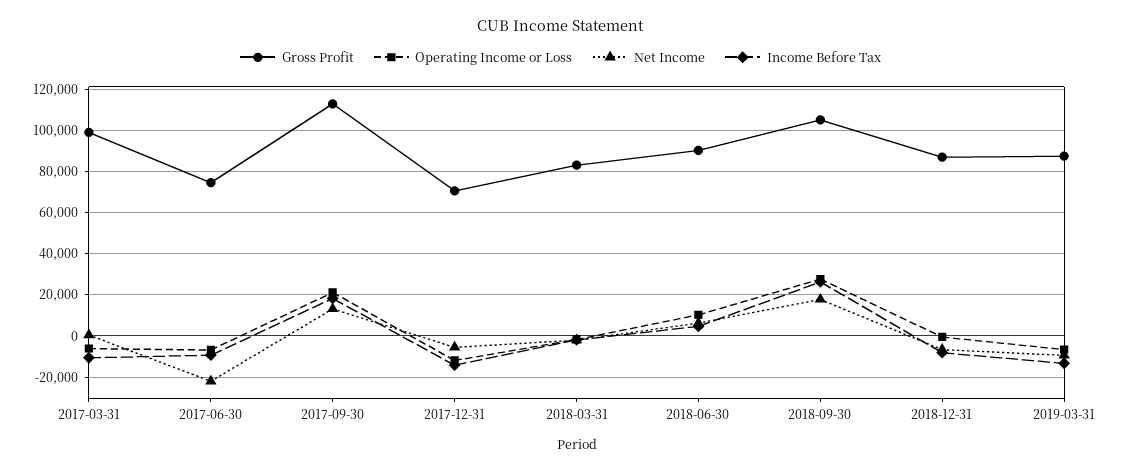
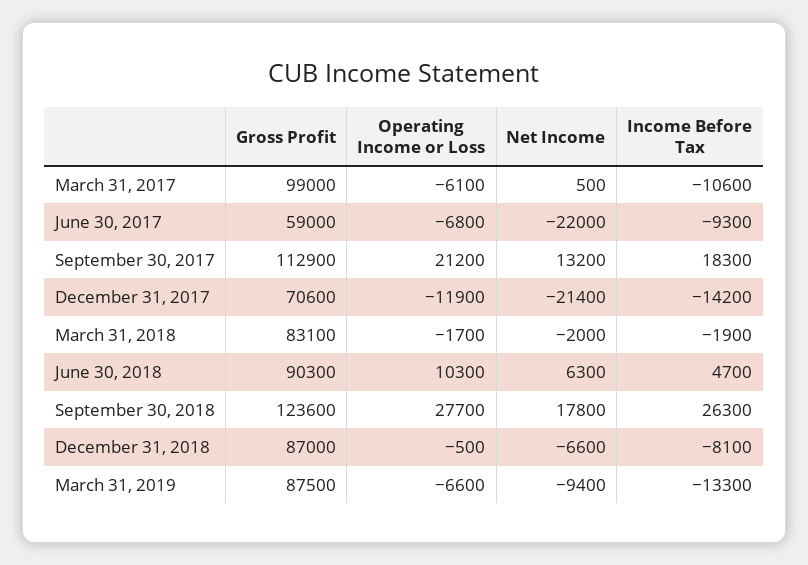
  {
    "Gross Profit": {
      "2017-03-31": 99000,
-     "2017-06-30": 75000,
+     "2017-06-30": 59000,
      "2017-09-30": 112900,
      "2017-12-31": 70600,
      "2018-03-31": 83100,
      "2018-06-30": 90300,
-     "2018-09-30": 105000,
+     "2018-09-30": 123600,
      "2018-12-31": 87000,
      "2019-03-31": 87500
    },
    "Operating Income or Loss": {
      "2017-03-31": -6100,
      "2017-06-30": -6800,
      "2017-09-30": 21200,
      "2017-12-31": -11900,
      "2018-03-31": -1700,
      "2018-06-30": 10300,
      "2018-09-30": 27700,
      "2018-12-31": -500,
      "2019-03-31": -6600
    },
    "Net Income": {
      "2017-03-31": 500,
      "2017-06-30": -22000,
      "2017-09-30": 13200,
-     "2017-12-31": -5000,
+     "2017-12-31": -21400,
      "2018-03-31": -2000,
      "2018-06-30": 6300,
      "2018-09-30": 17800,
      "2018-12-31": -6600,
      "2019-03-31": -9400
    },
    "Income Before Tax": {
      "2017-03-31": -10600,
      "2017-06-30": -9300,
      "2017-09-30": 18300,
      "2017-12-31": -14200,
      "2018-03-31": -1900,
      "2018-06-30": 4700,
      "2018-09-30": 26300,
      "2018-12-31": -8100,
      "2019-03-31": -13300
    }
  }

